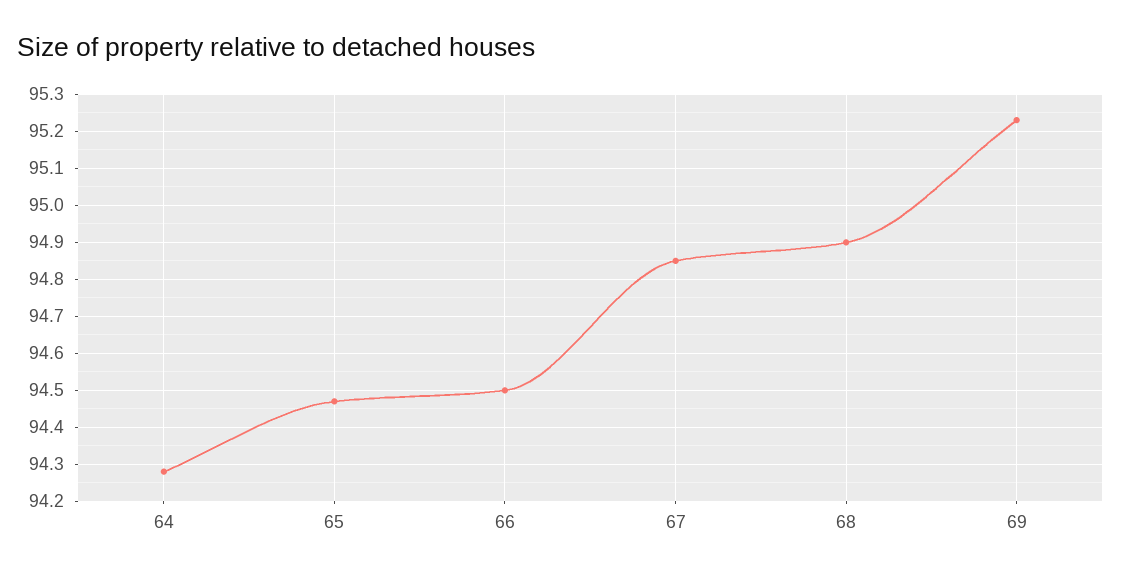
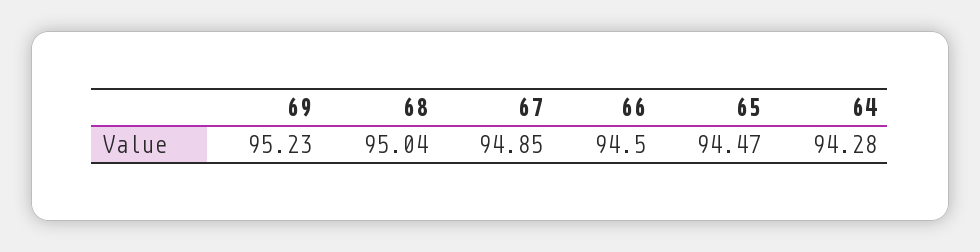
  {
    "64": 94.28,
    "65": 94.47,
    "66": 94.5,
    "67": 94.85,
-   "68": 94.9,
+   "68": 95.04,
    "69": 95.23
  }

